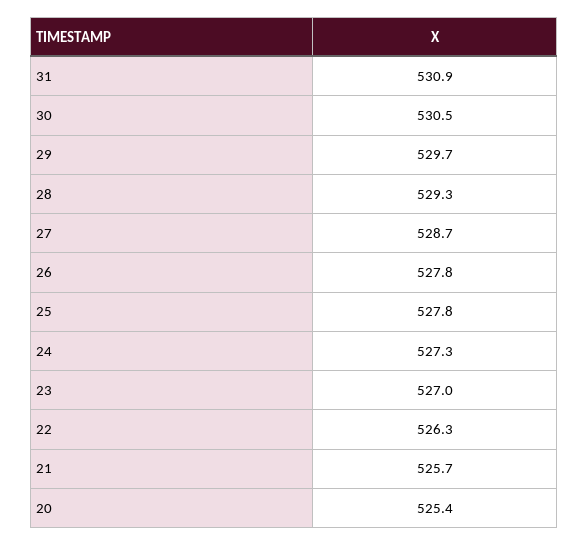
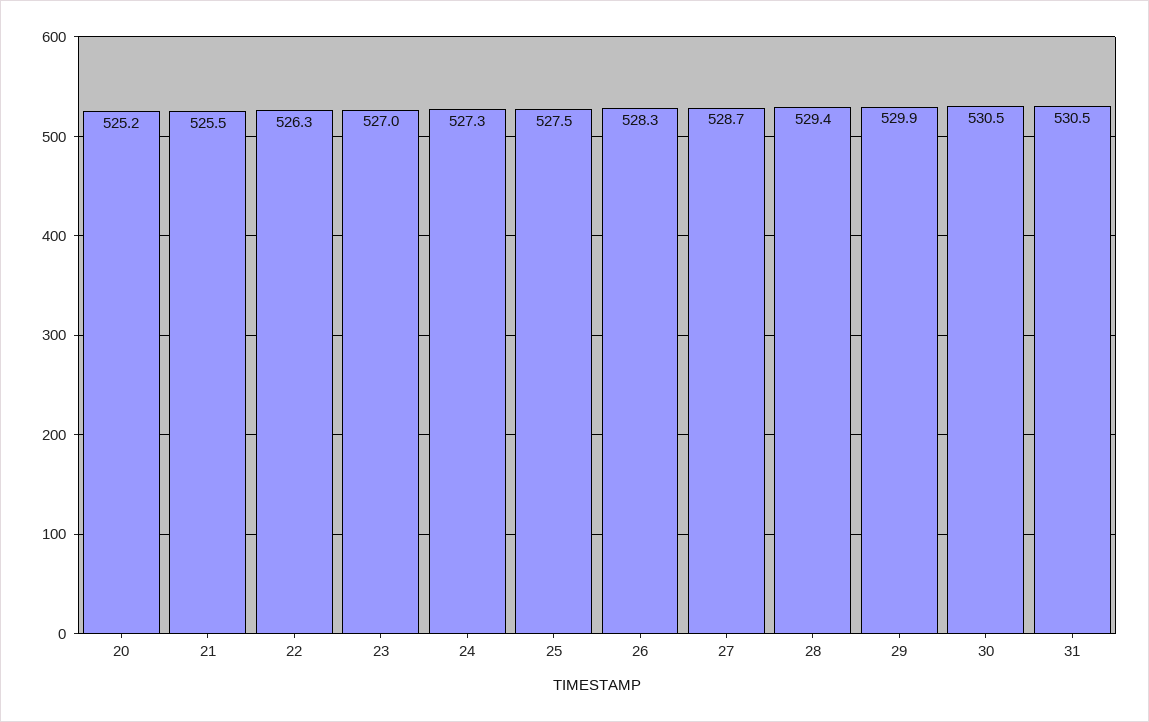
  {
-   "31": 530.9,
+   "31": 530.5,
    "30": 530.5,
-   "29": 529.7,
+   "29": 529.9,
-   "28": 529.3,
+   "28": 529.4,
    "27": 528.7,
-   "26": 527.8,
+   "26": 528.3,
-   "25": 527.8,
+   "25": 527.5,
    "24": 527.3,
    "23": 527,
    "22": 526.3,
-   "21": 525.7,
+   "21": 525.5,
-   "20": 525.4
+   "20": 525.2
  }

